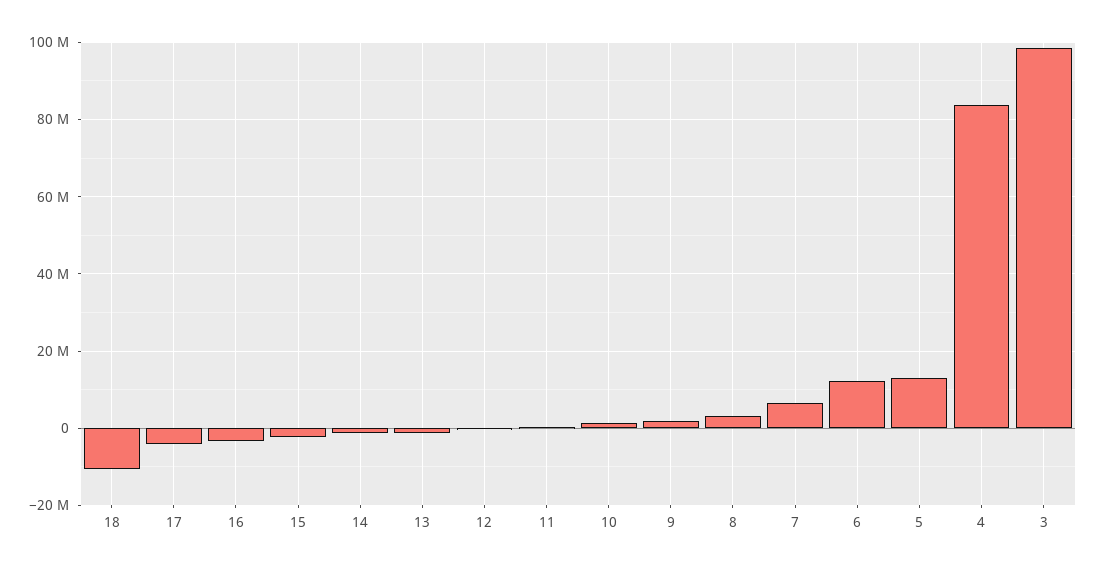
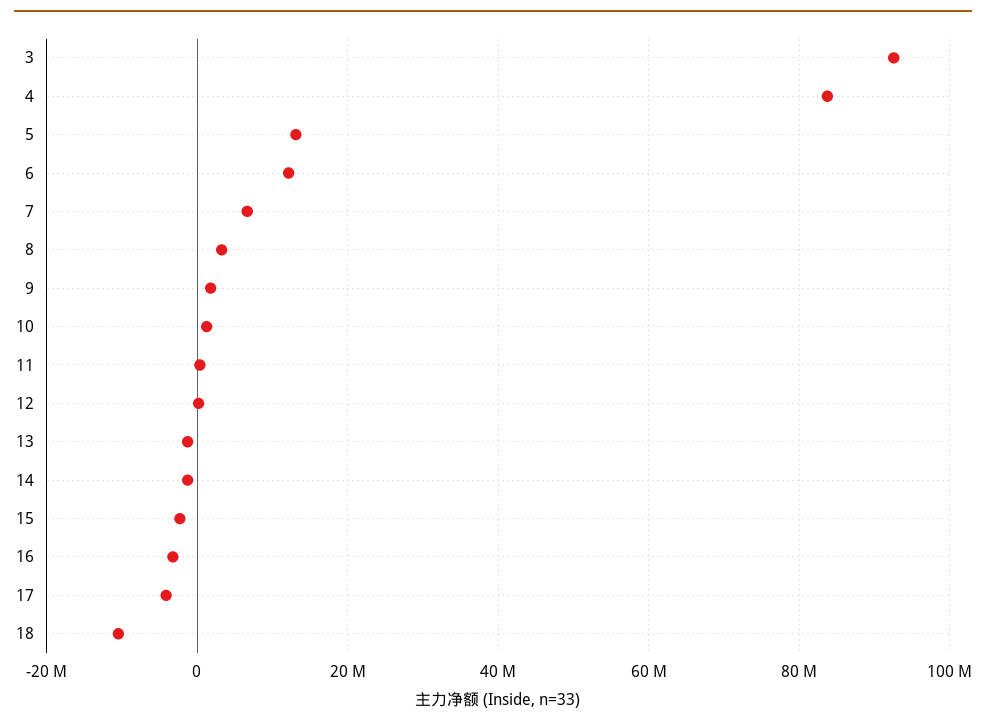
  {
    "18": -10000000,
    "17": -4000000,
    "16": -4000000,
    "15": -2000000,
    "14": -2000000,
    "13": -2000000,
    "12": 0,
    "11": 0,
    "10": 2000000,
    "9": 2000000,
    "8": 4000000,
    "7": 6000000,
    "6": 12000000,
    "5": 14000000,
    "4": 84000000,
-   "3": 98000000
+   "3": 92000000
  }

